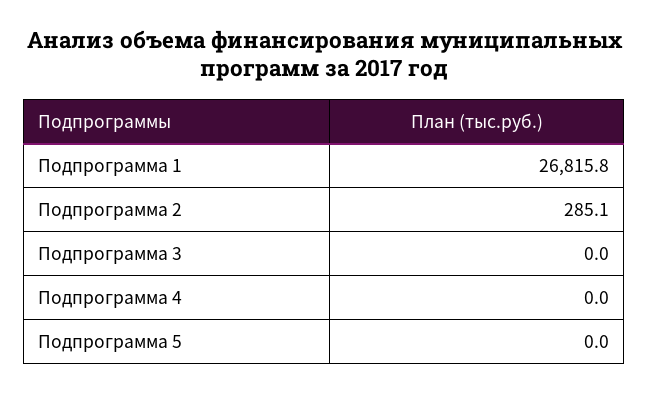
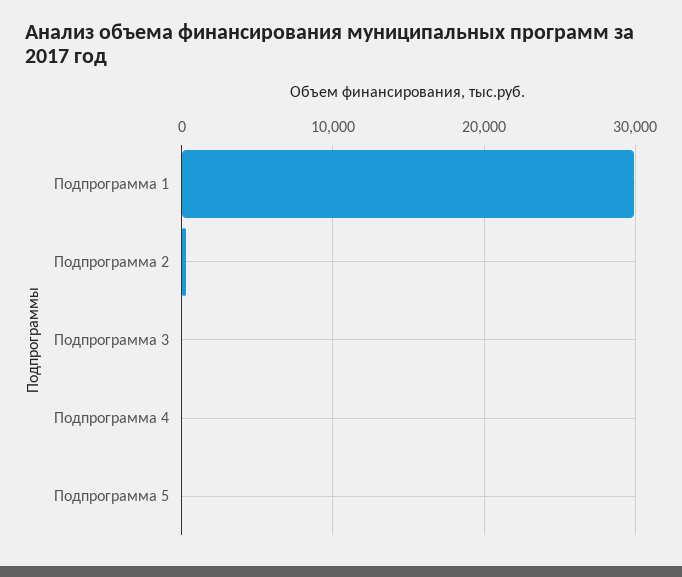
  {
-   "Подпрограмма 1": 26815.8,
+   "Подпрограмма 1": 30000,
    "Подпрограмма 2": 285.1,
    "Подпрограмма 3": 0,
    "Подпрограмма 4": 0,
    "Подпрограмма 5": 0
  }

